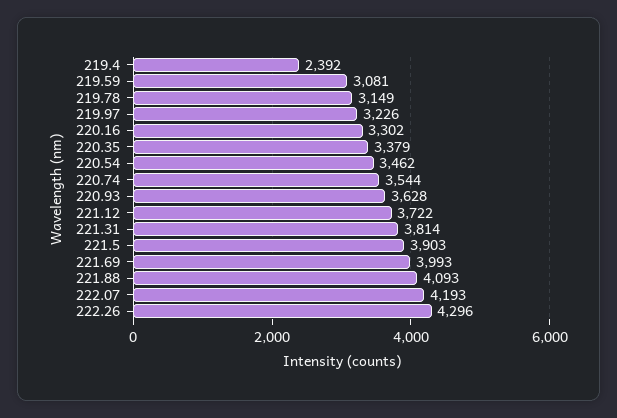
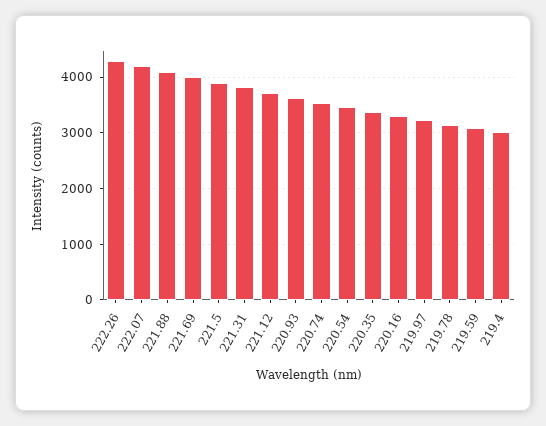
  {
-   "219.4": 2392,
+   "219.4": 3000,
    "219.59": 3081,
    "219.78": 3149,
    "219.97": 3226,
    "220.16": 3302,
    "220.35": 3379,
    "220.54": 3462,
    "220.74": 3544,
    "220.93": 3628,
    "221.12": 3722,
    "221.31": 3814,
    "221.5": 3903,
    "221.69": 3993,
    "221.88": 4093,
    "222.07": 4193,
    "222.26": 4296
  }

